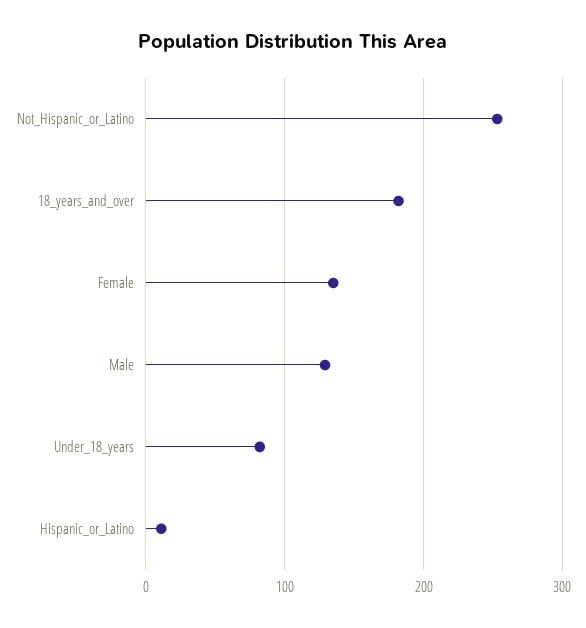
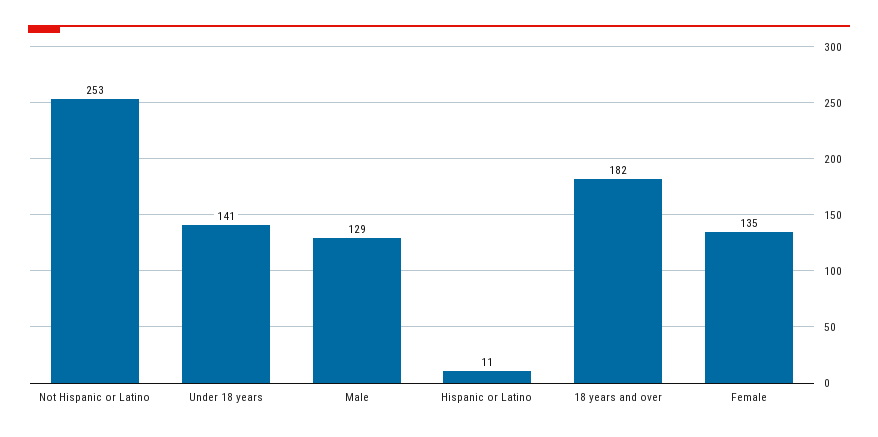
  {
    "Not_Hispanic_or_Latino": 253,
    "18_years_and_over": 182,
    "Female": 135,
    "Male": 129,
-   "Under_18_years": 80,
+   "Under_18_years": 141,
    "Hispanic_or_Latino": 11
  }

